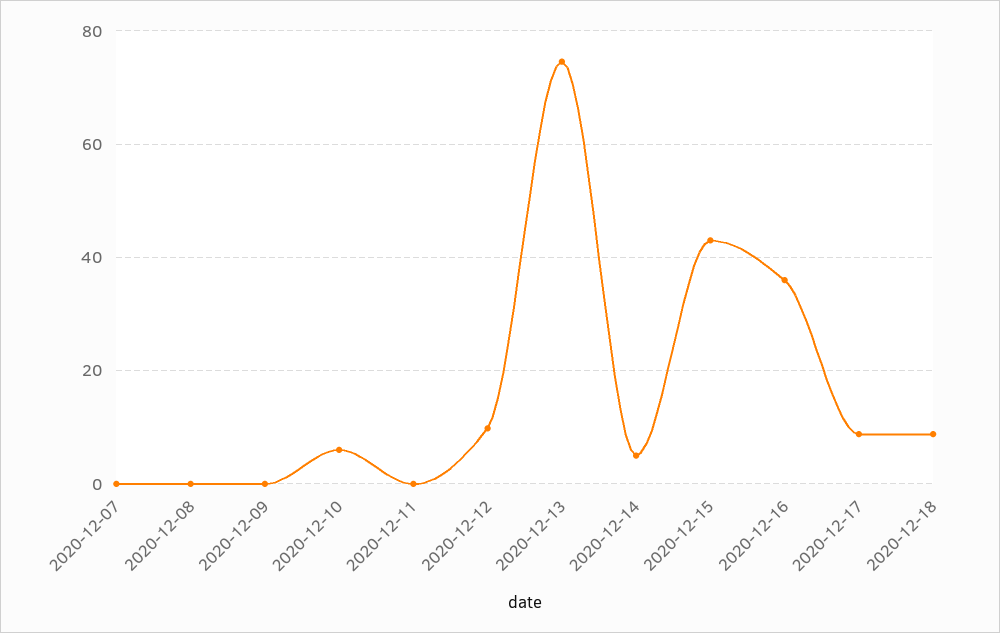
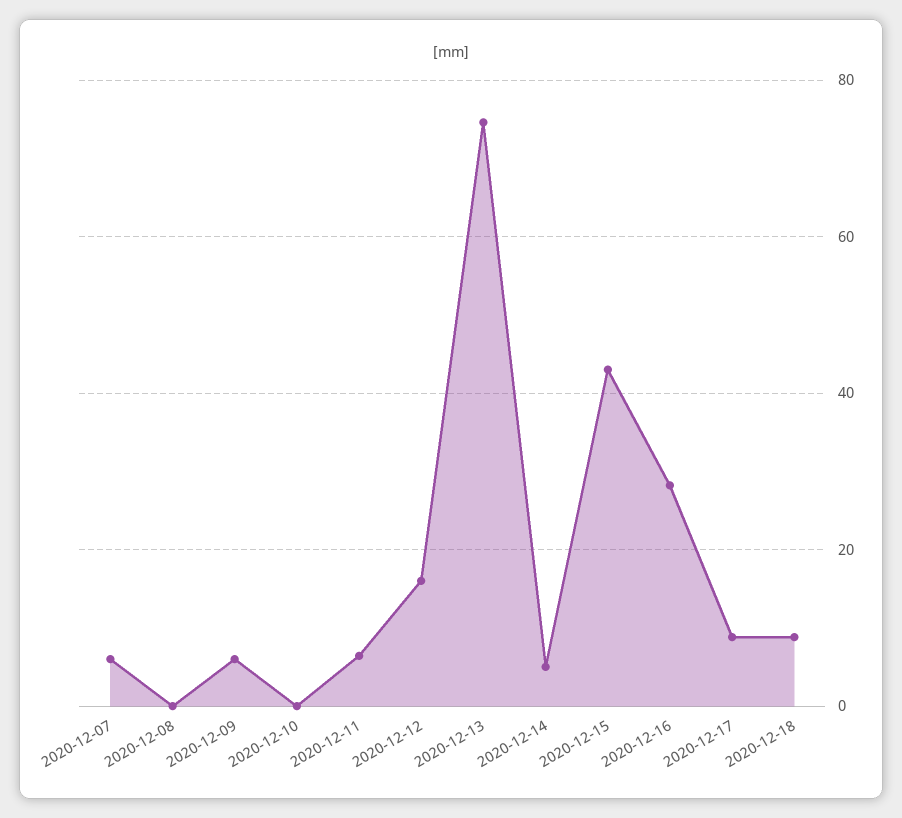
  {
-   "2020-12-07": 0,
+   "2020-12-07": 6,
    "2020-12-08": 0,
-   "2020-12-09": 0,
+   "2020-12-09": 6,
-   "2020-12-10": 6,
+   "2020-12-10": 0,
-   "2020-12-11": 0,
+   "2020-12-11": 6,
-   "2020-12-12": 10,
+   "2020-12-12": 16,
    "2020-12-13": 74,
    "2020-12-14": 6,
    "2020-12-15": 44,
-   "2020-12-16": 36,
+   "2020-12-16": 28,
    "2020-12-17": 8,
    "2020-12-18": 8
  }

